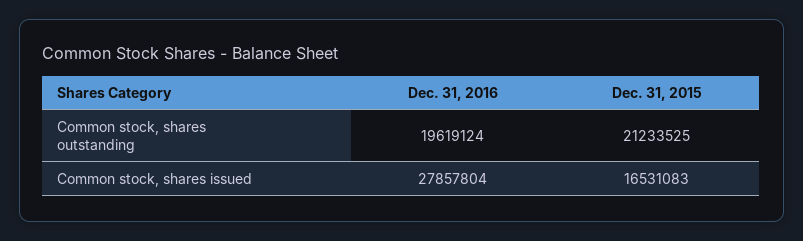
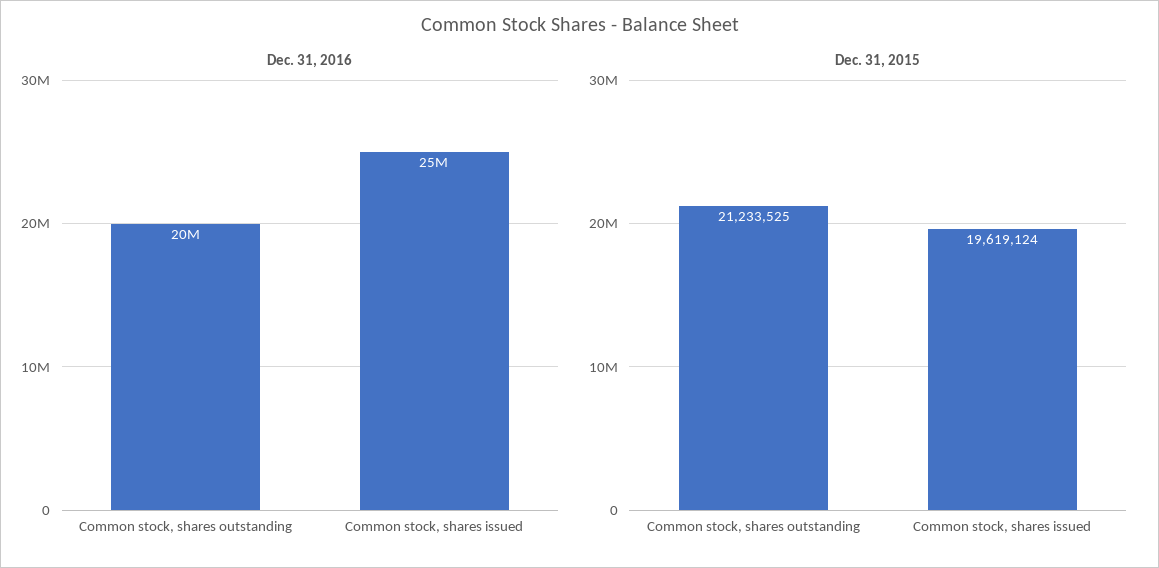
  {
    "Dec. 31, 2016": {
      "Common stock, shares outstanding": 19619124,
-     "Common stock, shares issued": 27857804
+     "Common stock, shares issued": 25000000
    },
    "Dec. 31, 2015": {
      "Common stock, shares outstanding": 21233525,
-     "Common stock, shares issued": 16531083
+     "Common stock, shares issued": 19619124
    }
  }

